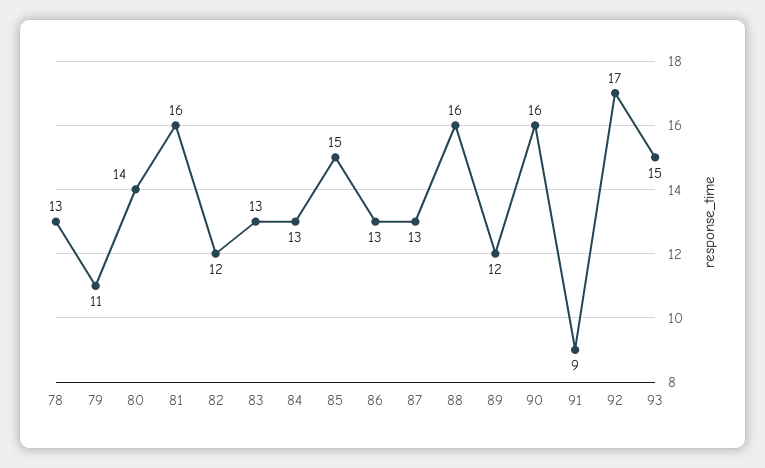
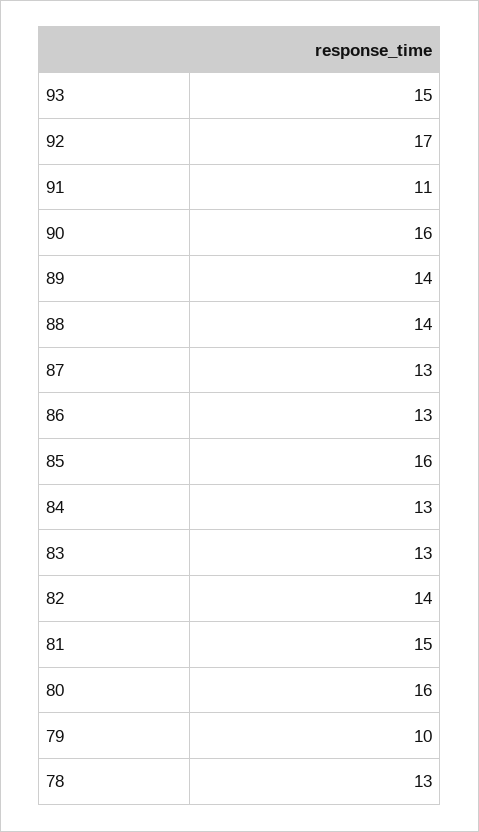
  {
    "78": 13,
-   "79": 11,
+   "79": 10,
-   "80": 14,
+   "80": 16,
-   "81": 16,
+   "81": 15,
-   "82": 12,
+   "82": 14,
    "83": 13,
    "84": 13,
-   "85": 15,
+   "85": 16,
    "86": 13,
    "87": 13,
-   "88": 16,
+   "88": 14,
-   "89": 12,
+   "89": 14,
    "90": 16,
-   "91": 9,
+   "91": 11,
    "92": 17,
    "93": 15
  }

